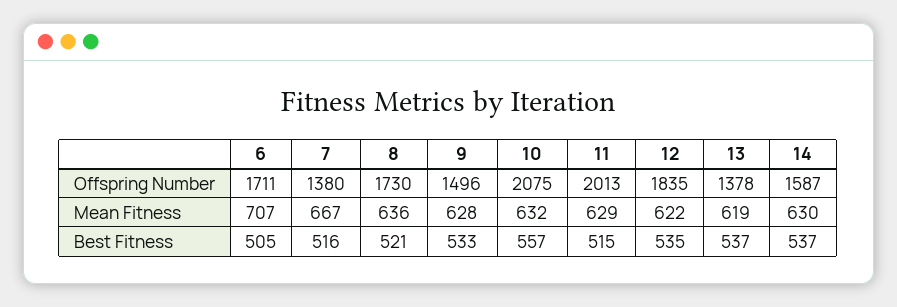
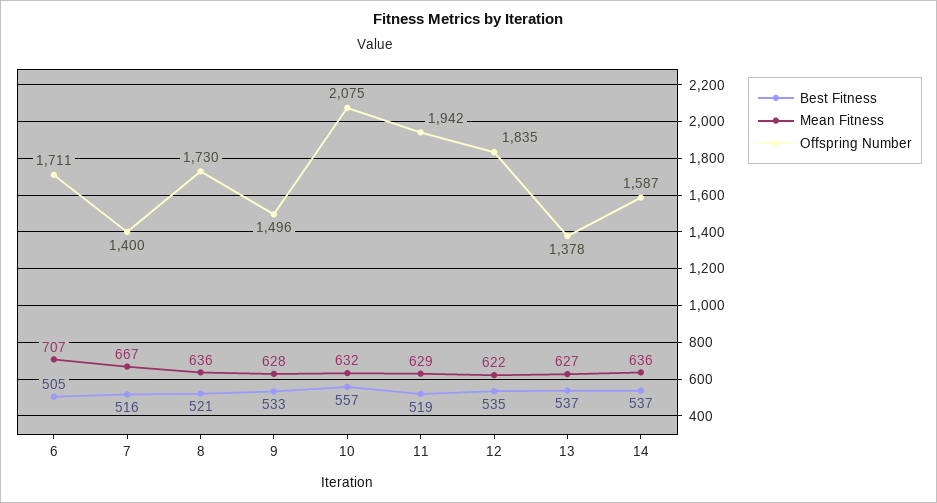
  {
    "Offspring Number": {
      "6": 1711,
-     "7": 1380,
+     "7": 1400,
      "8": 1730,
      "9": 1496,
      "10": 2075,
-     "11": 2013,
+     "11": 1942,
      "12": 1835,
      "13": 1378,
      "14": 1587
    },
    "Mean Fitness": {
      "6": 707,
      "7": 667,
      "8": 636,
      "9": 628,
      "10": 632,
      "11": 629,
      "12": 622,
-     "13": 619,
+     "13": 627,
-     "14": 630
+     "14": 636
    },
    "Best Fitness": {
      "6": 505,
      "7": 516,
      "8": 521,
      "9": 533,
      "10": 557,
-     "11": 515,
+     "11": 519,
      "12": 535,
      "13": 537,
      "14": 537
    }
  }

